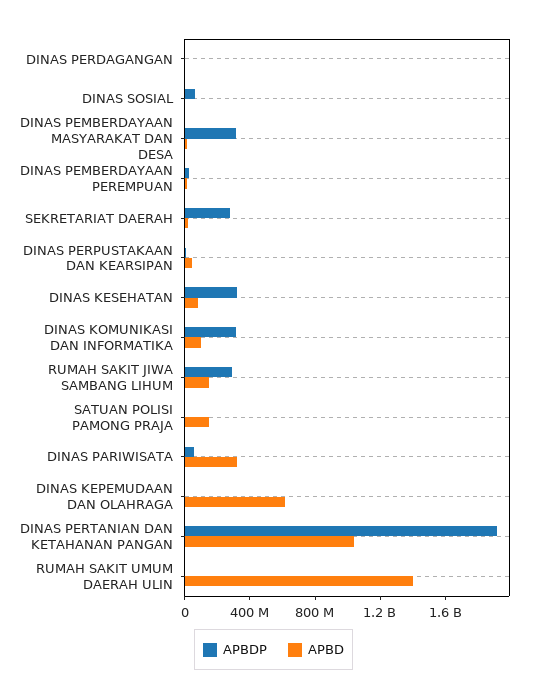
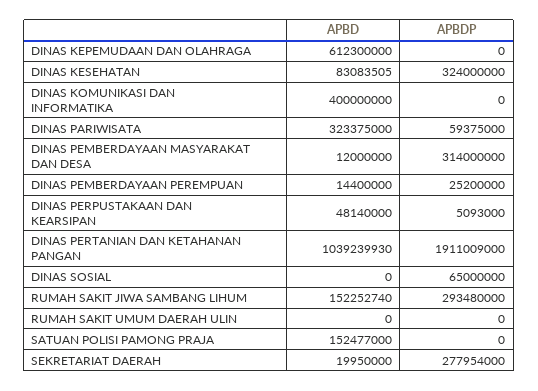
  {
    "APBDP": {
-     "DINAS PERDAGANGAN": 0,
      "DINAS SOSIAL": 65000000,
      "DINAS PEMBERDAYAAN MASYARAKAT DAN DESA": 314000000,
      "DINAS PEMBERDAYAAN PEREMPUAN": 25200000,
      "SEKRETARIAT DAERAH": 277954000,
      "DINAS PERPUSTAKAAN DAN KEARSIPAN": 5093000,
      "DINAS KESEHATAN": 324000000,
-     "DINAS KOMUNIKASI DAN INFORMATIKA": 300000000,
+     "DINAS KOMUNIKASI DAN INFORMATIKA": 0,
      "RUMAH SAKIT JIWA SAMBANG LIHUM": 293480000,
      "SATUAN POLISI PAMONG PRAJA": 0,
      "DINAS PARIWISATA": 59375000,
      "DINAS KEPEMUDAAN DAN OLAHRAGA": 0,
      "DINAS PERTANIAN DAN KETAHANAN PANGAN": 1911009000,
      "RUMAH SAKIT UMUM DAERAH ULIN": 0
    },
    "APBD": {
-     "DINAS PERDAGANGAN": 0,
      "DINAS SOSIAL": 0,
      "DINAS PEMBERDAYAAN MASYARAKAT DAN DESA": 12000000,
      "DINAS PEMBERDAYAAN PEREMPUAN": 14400000,
      "SEKRETARIAT DAERAH": 19950000,
      "DINAS PERPUSTAKAAN DAN KEARSIPAN": 48140000,
      "DINAS KESEHATAN": 83083505,
-     "DINAS KOMUNIKASI DAN INFORMATIKA": 100000000,
+     "DINAS KOMUNIKASI DAN INFORMATIKA": 400000000,
      "RUMAH SAKIT JIWA SAMBANG LIHUM": 152252740,
      "SATUAN POLISI PAMONG PRAJA": 152477000,
      "DINAS PARIWISATA": 323375000,
      "DINAS KEPEMUDAAN DAN OLAHRAGA": 612300000,
      "DINAS PERTANIAN DAN KETAHANAN PANGAN": 1039239930,
-     "RUMAH SAKIT UMUM DAERAH ULIN": 1400000000
+     "RUMAH SAKIT UMUM DAERAH ULIN": 0
    }
  }

